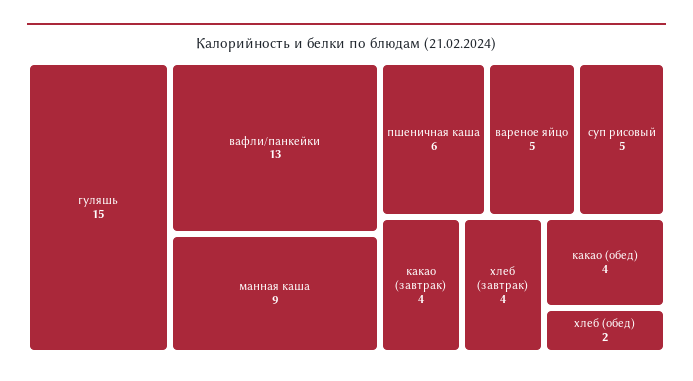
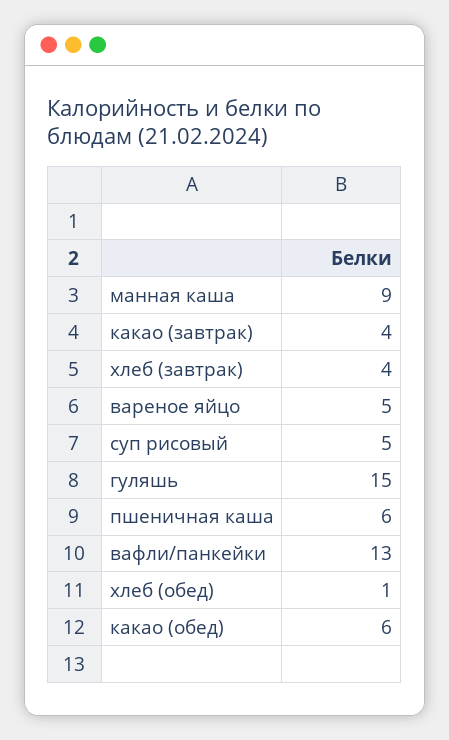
  {
    "гуляшь": 15,
    "вафли/панкейки": 13,
    "манная каша": 9,
    "пшеничная каша": 6,
    "вареное яйцо": 5,
    "суп рисовый": 5,
    "какао (завтрак)": 4,
    "хлеб (завтрак)": 4,
-   "какао (обед)": 4,
+   "какао (обед)": 6,
-   "хлеб (обед)": 2
+   "хлеб (обед)": 1
  }

